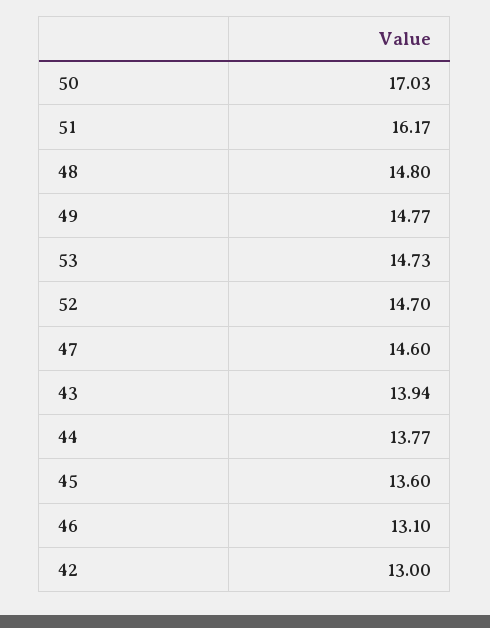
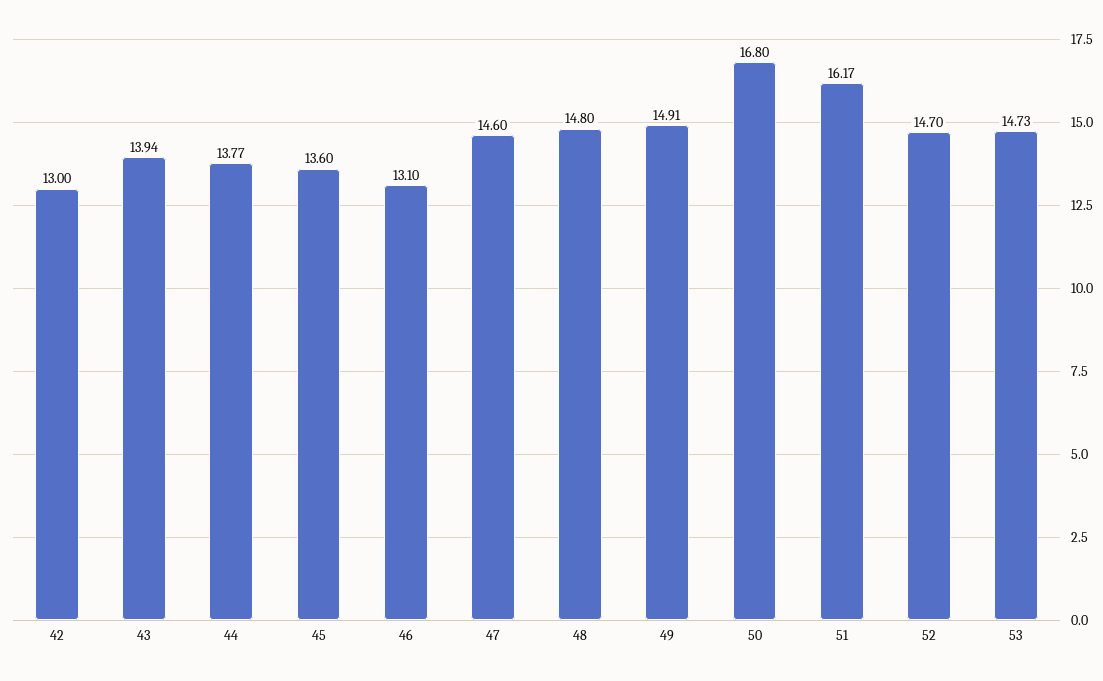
  {
-   "50": 17.03,
+   "50": 16.8,
    "51": 16.17,
    "48": 14.8,
-   "49": 14.77,
+   "49": 14.91,
    "53": 14.73,
    "52": 14.7,
    "47": 14.6,
    "43": 13.94,
    "44": 13.77,
    "45": 13.6,
    "46": 13.1,
    "42": 13
  }

